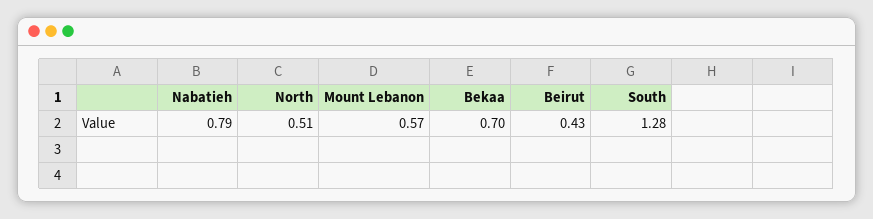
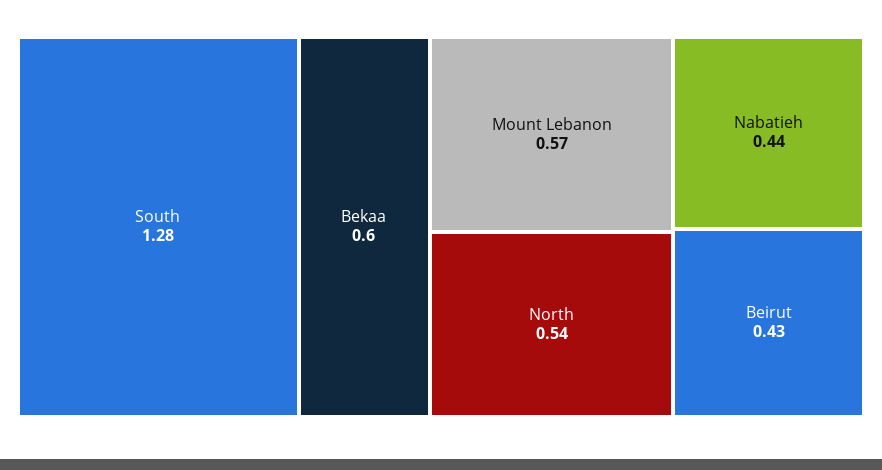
  {
-   "Nabatieh": 0.79,
+   "Nabatieh": 0.44,
-   "North": 0.51,
+   "North": 0.54,
    "Mount Lebanon": 0.57,
-   "Bekaa": 0.7,
+   "Bekaa": 0.6,
    "Beirut": 0.43,
    "South": 1.28
  }

